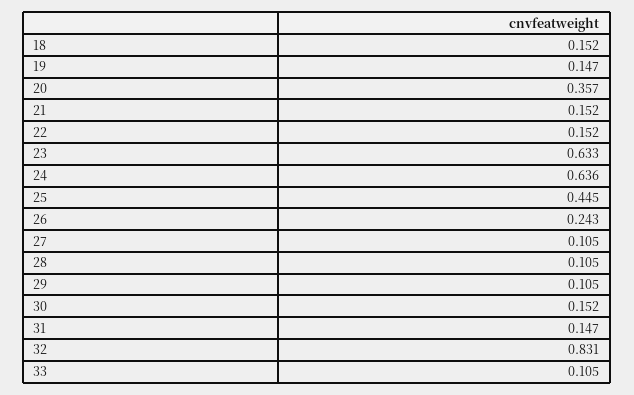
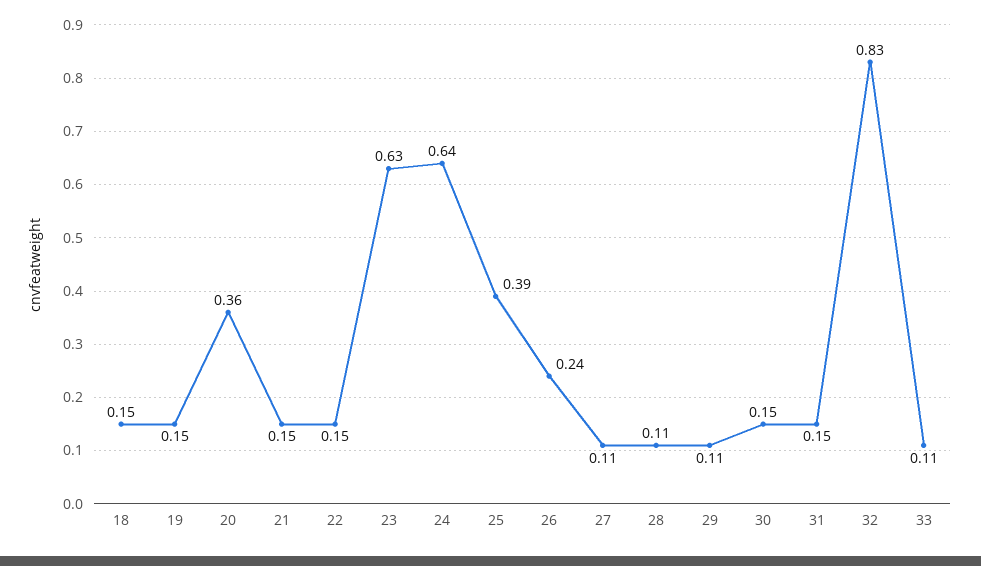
  {
    "18": 0.152,
    "19": 0.147,
    "20": 0.357,
    "21": 0.152,
    "22": 0.152,
    "23": 0.633,
    "24": 0.636,
-   "25": 0.445,
+   "25": 0.39,
    "26": 0.243,
    "27": 0.105,
    "28": 0.105,
    "29": 0.105,
    "30": 0.152,
    "31": 0.147,
    "32": 0.831,
    "33": 0.105
  }

